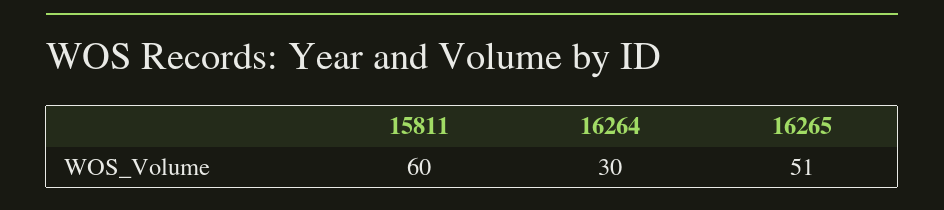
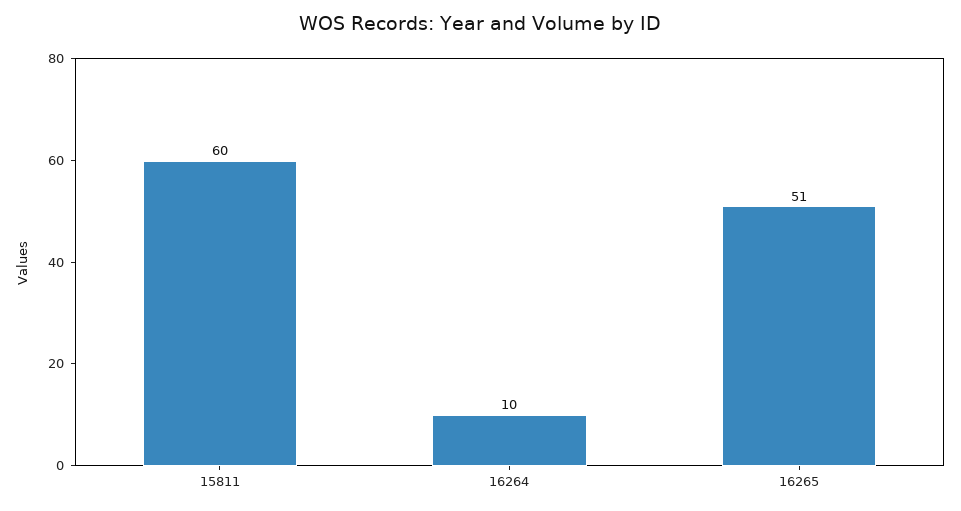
  {
    "15811": 60,
-   "16264": 30,
+   "16264": 10,
    "16265": 51
  }

